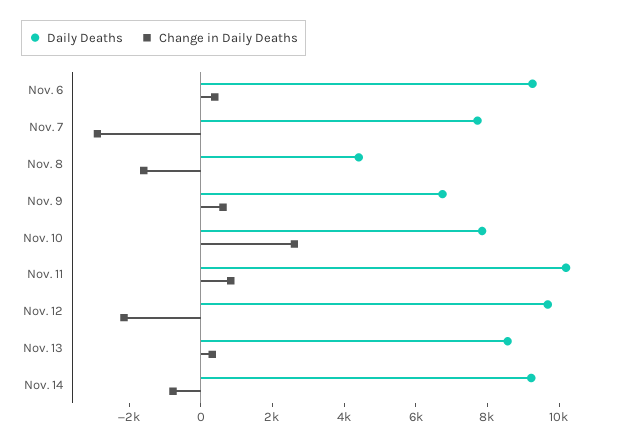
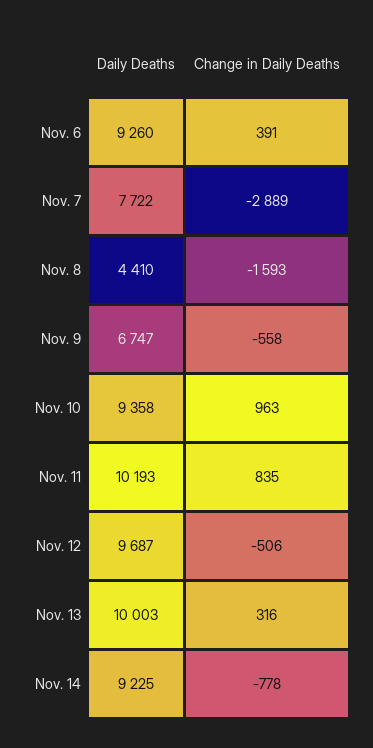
  {
    "Daily Deaths": {
      "Nov. 6": 9260,
      "Nov. 7": 7722,
      "Nov. 8": 4410,
      "Nov. 9": 6747,
-     "Nov. 10": 8000,
+     "Nov. 10": 9358,
      "Nov. 11": 10193,
      "Nov. 12": 9687,
-     "Nov. 13": 8500,
+     "Nov. 13": 10003,
      "Nov. 14": 9225
    },
    "Change in Daily Deaths": {
      "Nov. 6": 391,
      "Nov. 7": -2889,
      "Nov. 8": -1593,
-     "Nov. 9": 500,
+     "Nov. 9": -558,
-     "Nov. 10": 2500,
+     "Nov. 10": 963,
      "Nov. 11": 835,
-     "Nov. 12": -2000,
+     "Nov. 12": -506,
      "Nov. 13": 316,
      "Nov. 14": -778
    }
  }

